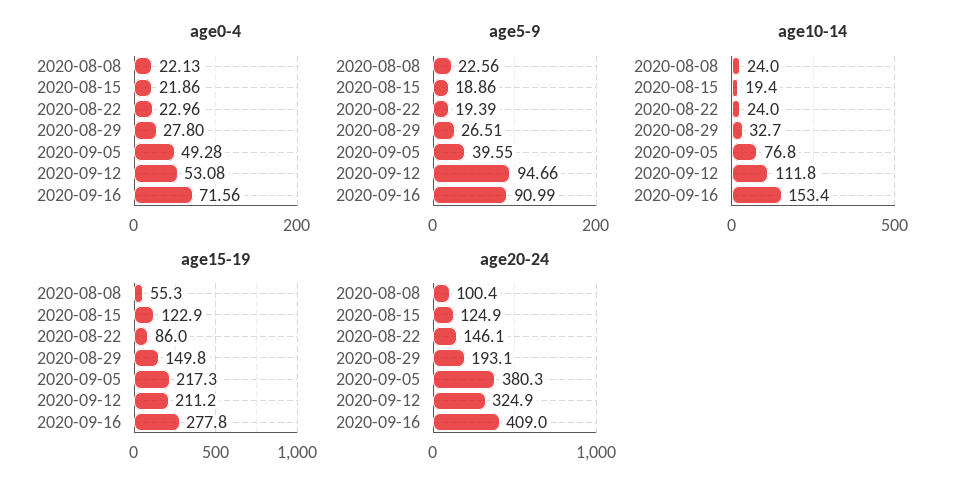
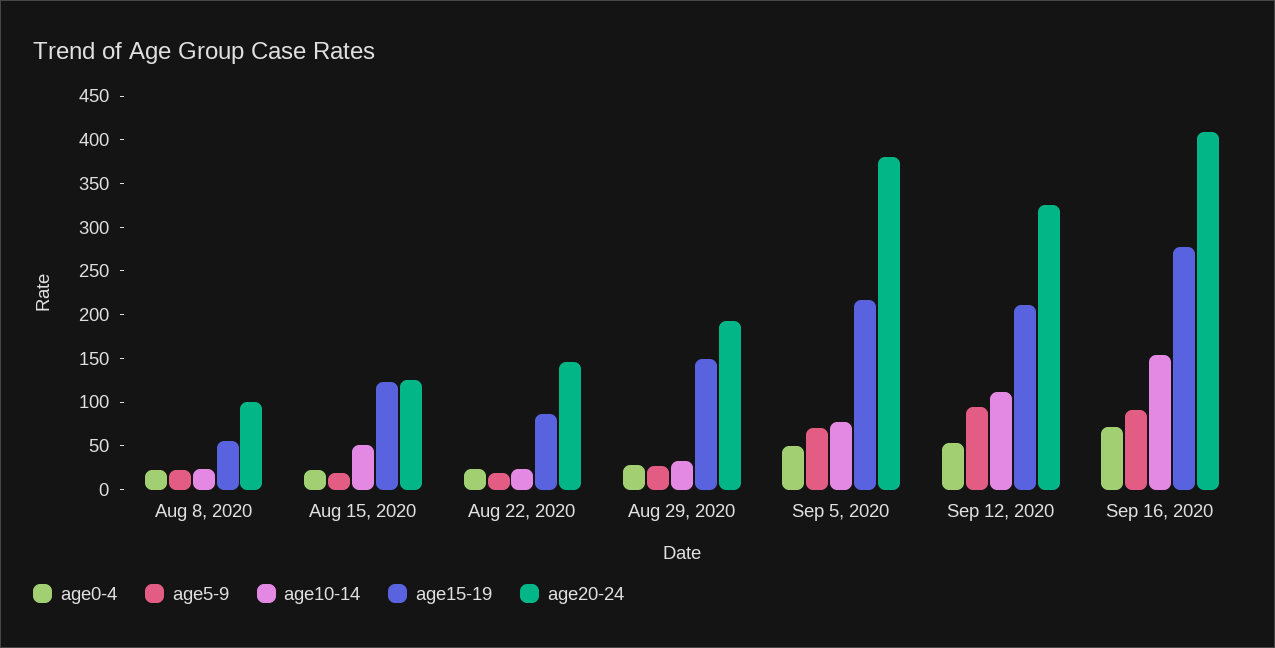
  {
    "age0-4": {
      "2020-08-08": 22.13,
      "2020-08-15": 21.86,
      "2020-08-22": 22.96,
      "2020-08-29": 27.8,
      "2020-09-05": 49.28,
      "2020-09-12": 53.08,
      "2020-09-16": 71.56
    },
    "age5-9": {
      "2020-08-08": 22.56,
      "2020-08-15": 18.86,
      "2020-08-22": 19.39,
      "2020-08-29": 26.51,
-     "2020-09-05": 39.55,
+     "2020-09-05": 70,
      "2020-09-12": 94.66,
      "2020-09-16": 90.99
    },
    "age10-14": {
      "2020-08-08": 24,
-     "2020-08-15": 19.4,
+     "2020-08-15": 50,
      "2020-08-22": 24,
      "2020-08-29": 32.7,
      "2020-09-05": 76.8,
      "2020-09-12": 111.8,
      "2020-09-16": 153.4
    },
    "age15-19": {
      "2020-08-08": 55.3,
      "2020-08-15": 122.9,
      "2020-08-22": 86,
      "2020-08-29": 149.8,
      "2020-09-05": 217.3,
      "2020-09-12": 211.2,
      "2020-09-16": 277.8
    },
    "age20-24": {
      "2020-08-08": 100.4,
      "2020-08-15": 124.9,
      "2020-08-22": 146.1,
      "2020-08-29": 193.1,
      "2020-09-05": 380.3,
      "2020-09-12": 324.9,
      "2020-09-16": 409
    }
  }

